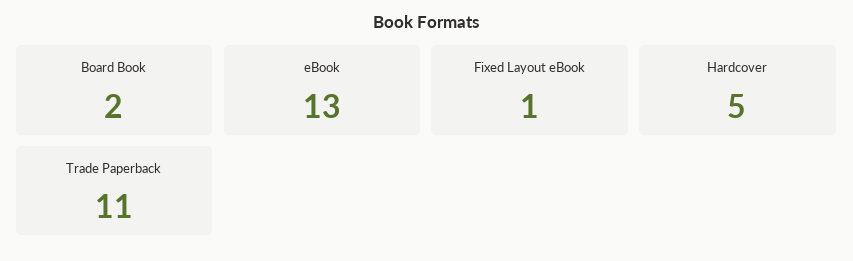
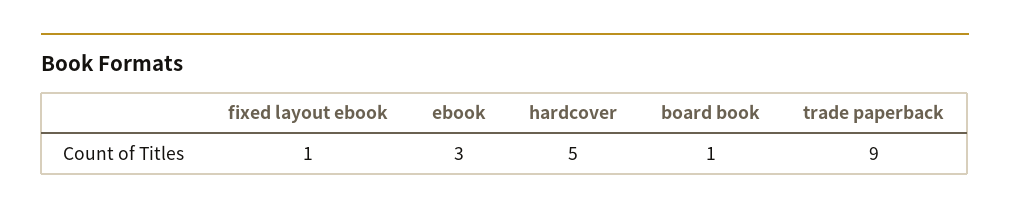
  {
-   "Board Book": 2,
+   "Board Book": 1,
-   "eBook": 13,
+   "eBook": 3,
    "Fixed Layout eBook": 1,
    "Hardcover": 5,
-   "Trade Paperback": 11
+   "Trade Paperback": 9
  }

